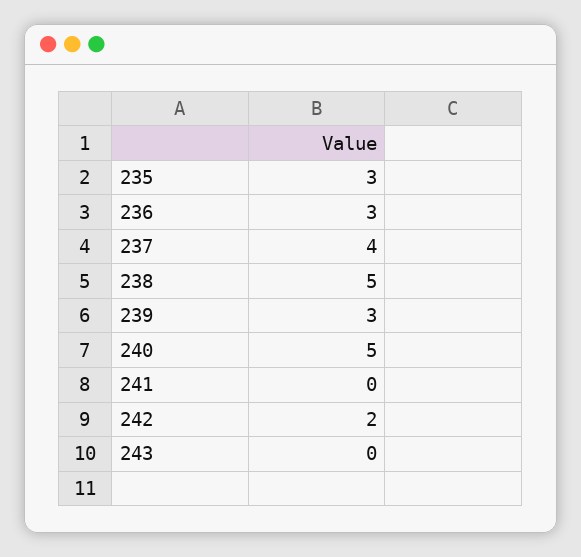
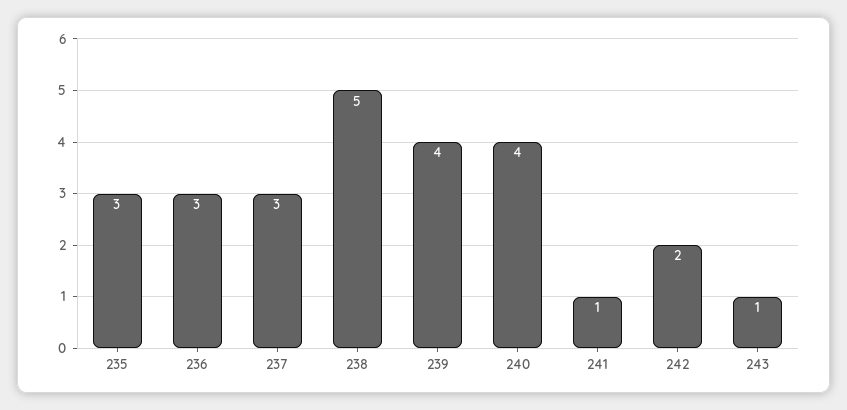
  {
    "235": 3,
    "236": 3,
-   "237": 4,
+   "237": 3,
    "238": 5,
-   "239": 3,
+   "239": 4,
-   "240": 5,
+   "240": 4,
-   "241": 0,
+   "241": 1,
    "242": 2,
-   "243": 0
+   "243": 1
  }

